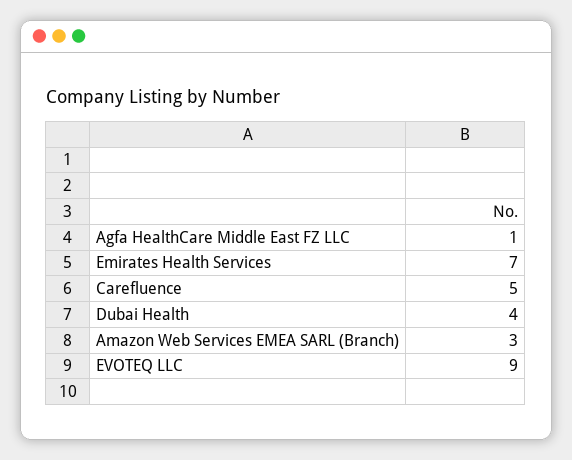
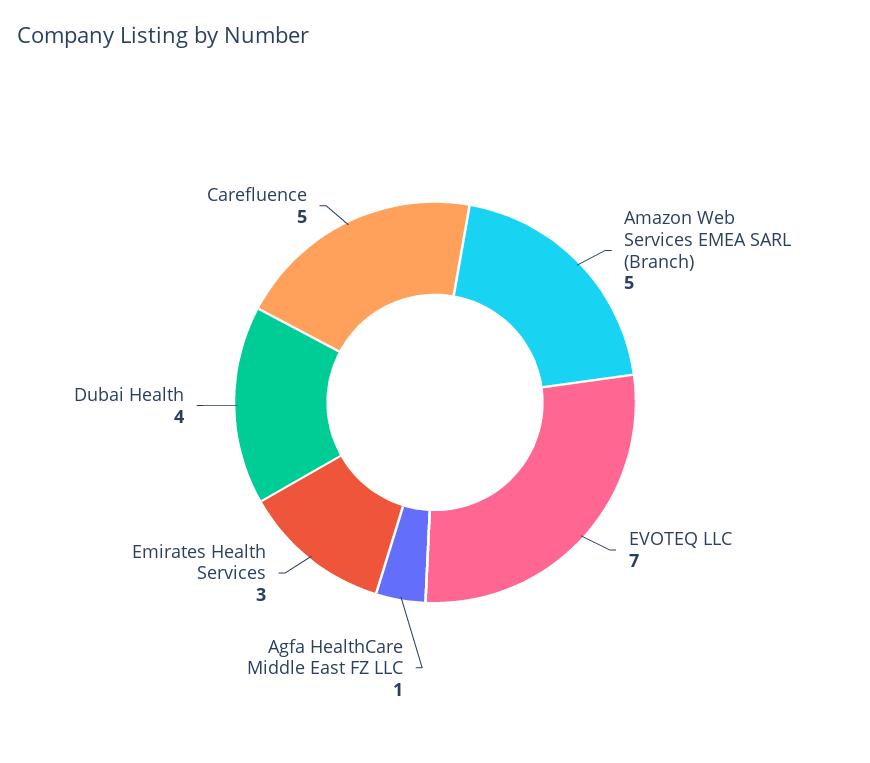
  {
    "Agfa HealthCare Middle East FZ LLC": 1,
-   "Emirates Health Services": 7,
+   "Emirates Health Services": 3,
    "Carefluence": 5,
    "Dubai Health": 4,
-   "Amazon Web Services EMEA SARL (Branch)": 3,
+   "Amazon Web Services EMEA SARL (Branch)": 5,
-   "EVOTEQ LLC": 9
+   "EVOTEQ LLC": 7
  }

